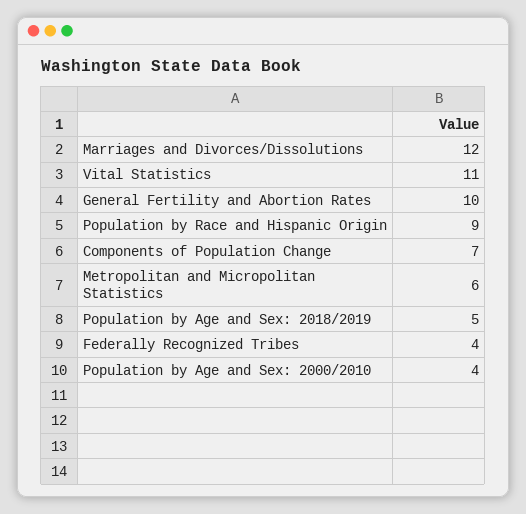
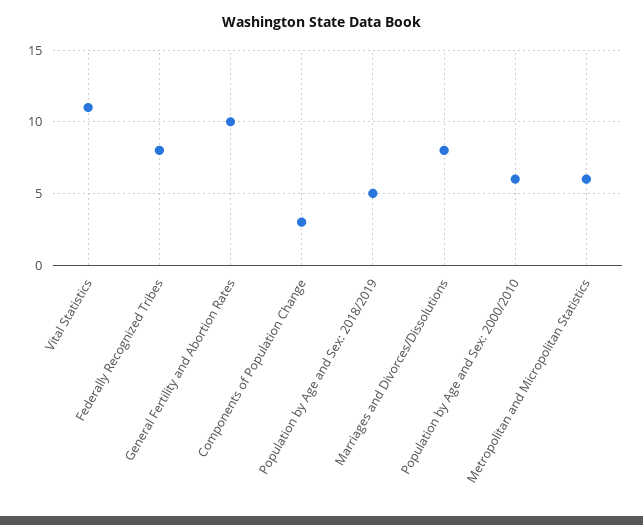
  {
-   "Marriages and Divorces/Dissolutions": 12,
+   "Marriages and Divorces/Dissolutions": 8,
    "Vital Statistics": 11,
    "General Fertility and Abortion Rates": 10,
-   "Population by Race and Hispanic Origin": 9,
-   "Components of Population Change": 7,
+   "Components of Population Change": 3,
    "Metropolitan and Micropolitan Statistics": 6,
    "Population by Age and Sex: 2018/2019": 5,
-   "Federally Recognized Tribes": 4,
+   "Federally Recognized Tribes": 8,
-   "Population by Age and Sex: 2000/2010": 4
+   "Population by Age and Sex: 2000/2010": 6
  }

